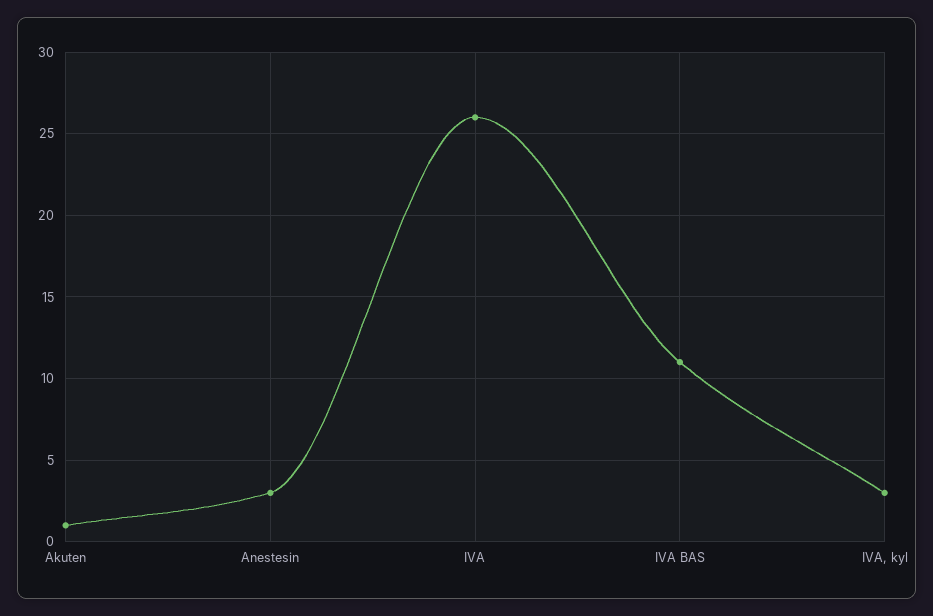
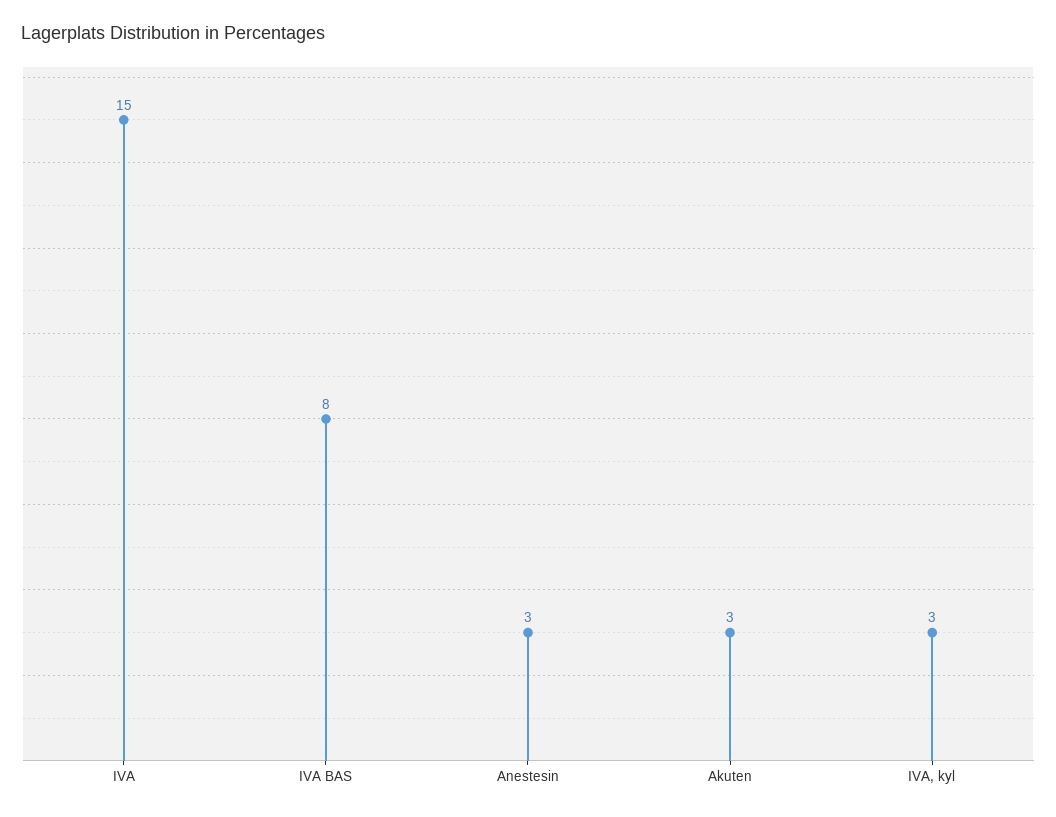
  {
-   "Akuten": 1,
+   "Akuten": 3,
    "Anestesin": 3,
-   "IVA": 26,
+   "IVA": 15,
-   "IVA BAS": 11,
+   "IVA BAS": 8,
    "IVA, kyl": 3
  }

